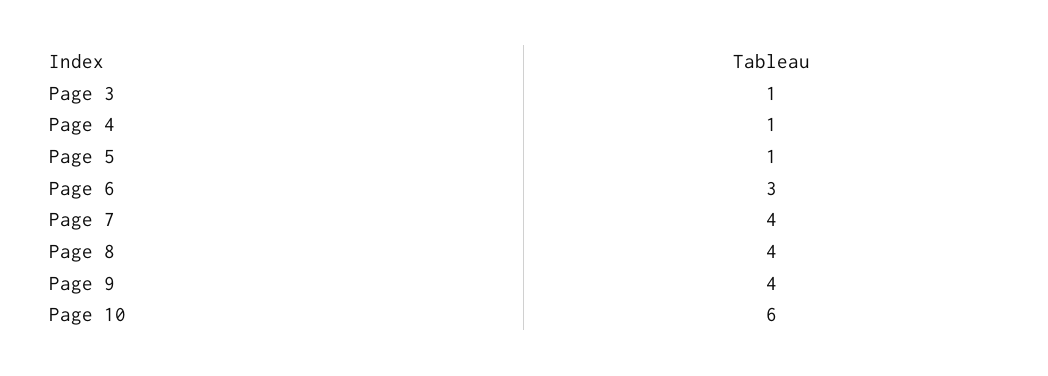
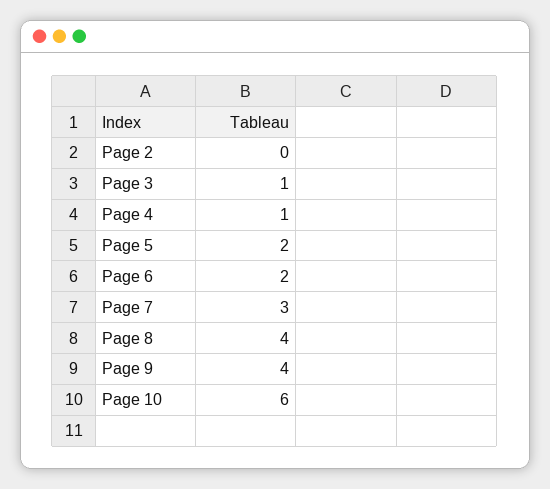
  {
    "Page 3": 1,
    "Page 4": 1,
-   "Page 5": 1,
+   "Page 5": 2,
-   "Page 6": 3,
+   "Page 6": 2,
-   "Page 7": 4,
+   "Page 7": 3,
    "Page 8": 4,
    "Page 9": 4,
-   "Page 10": 6
+   "Page 10": 6,
+   "Page 2": 0
  }

